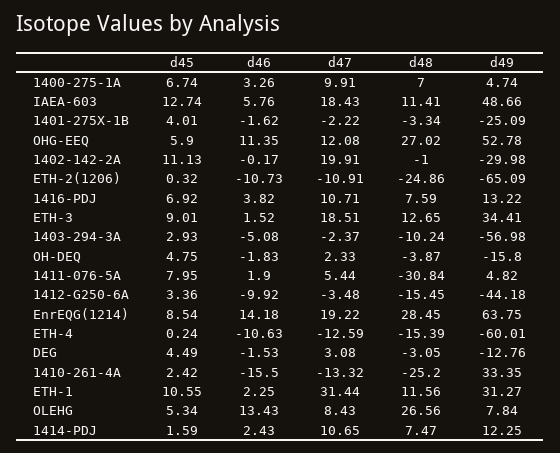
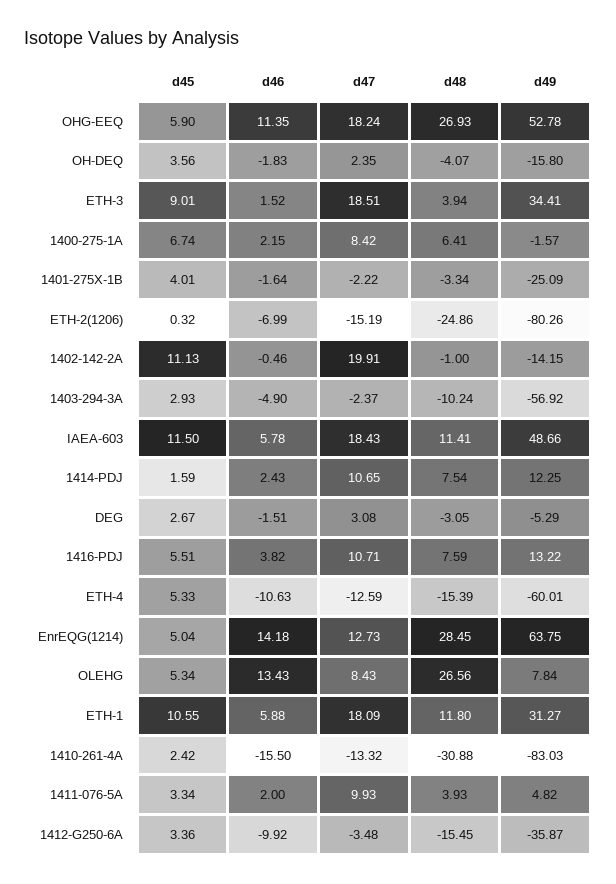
  {
    "d45": {
      "1400-275-1A": 6.74,
-     "IAEA-603": 12.74,
+     "IAEA-603": 11.5,
      "1401-275X-1B": 4.01,
      "OHG-EEQ": 5.9,
      "1402-142-2A": 11.13,
      "ETH-2(1206)": 0.32,
-     "1416-PDJ": 6.92,
+     "1416-PDJ": 5.51,
      "ETH-3": 9.01,
      "1403-294-3A": 2.93,
-     "OH-DEQ": 4.75,
+     "OH-DEQ": 3.56,
-     "1411-076-5A": 7.95,
+     "1411-076-5A": 3.34,
      "1412-G250-6A": 3.36,
-     "EnrEQG(1214)": 8.54,
+     "EnrEQG(1214)": 5.04,
-     "ETH-4": 0.24,
+     "ETH-4": 5.33,
-     "DEG": 4.49,
+     "DEG": 2.67,
      "1410-261-4A": 2.42,
      "ETH-1": 10.55,
      "OLEHG": 5.34,
      "1414-PDJ": 1.59
    },
    "d46": {
-     "1400-275-1A": 3.26,
+     "1400-275-1A": 2.15,
-     "IAEA-603": 5.76,
+     "IAEA-603": 5.78,
-     "1401-275X-1B": -1.62,
+     "1401-275X-1B": -1.64,
      "OHG-EEQ": 11.35,
-     "1402-142-2A": -0.17,
+     "1402-142-2A": -0.46,
-     "ETH-2(1206)": -10.73,
+     "ETH-2(1206)": -6.99,
      "1416-PDJ": 3.82,
      "ETH-3": 1.52,
-     "1403-294-3A": -5.08,
+     "1403-294-3A": -4.9,
      "OH-DEQ": -1.83,
-     "1411-076-5A": 1.9,
+     "1411-076-5A": 2,
      "1412-G250-6A": -9.92,
      "EnrEQG(1214)": 14.18,
      "ETH-4": -10.63,
-     "DEG": -1.53,
+     "DEG": -1.51,
      "1410-261-4A": -15.5,
-     "ETH-1": 2.25,
+     "ETH-1": 5.88,
      "OLEHG": 13.43,
      "1414-PDJ": 2.43
    },
    "d47": {
-     "1400-275-1A": 9.91,
+     "1400-275-1A": 8.42,
      "IAEA-603": 18.43,
      "1401-275X-1B": -2.22,
-     "OHG-EEQ": 12.08,
+     "OHG-EEQ": 18.24,
      "1402-142-2A": 19.91,
-     "ETH-2(1206)": -10.91,
+     "ETH-2(1206)": -15.19,
      "1416-PDJ": 10.71,
      "ETH-3": 18.51,
      "1403-294-3A": -2.37,
-     "OH-DEQ": 2.33,
+     "OH-DEQ": 2.35,
-     "1411-076-5A": 5.44,
+     "1411-076-5A": 9.93,
      "1412-G250-6A": -3.48,
-     "EnrEQG(1214)": 19.22,
+     "EnrEQG(1214)": 12.73,
      "ETH-4": -12.59,
      "DEG": 3.08,
      "1410-261-4A": -13.32,
-     "ETH-1": 31.44,
+     "ETH-1": 18.09,
      "OLEHG": 8.43,
      "1414-PDJ": 10.65
    },
    "d48": {
-     "1400-275-1A": 7,
+     "1400-275-1A": 6.41,
      "IAEA-603": 11.41,
      "1401-275X-1B": -3.34,
-     "OHG-EEQ": 27.02,
+     "OHG-EEQ": 26.93,
      "1402-142-2A": -1,
      "ETH-2(1206)": -24.86,
      "1416-PDJ": 7.59,
-     "ETH-3": 12.65,
+     "ETH-3": 3.94,
      "1403-294-3A": -10.24,
-     "OH-DEQ": -3.87,
+     "OH-DEQ": -4.07,
-     "1411-076-5A": -30.84,
+     "1411-076-5A": 3.93,
      "1412-G250-6A": -15.45,
      "EnrEQG(1214)": 28.45,
      "ETH-4": -15.39,
      "DEG": -3.05,
-     "1410-261-4A": -25.2,
+     "1410-261-4A": -30.88,
-     "ETH-1": 11.56,
+     "ETH-1": 11.8,
      "OLEHG": 26.56,
-     "1414-PDJ": 7.47
+     "1414-PDJ": 7.54
    },
    "d49": {
-     "1400-275-1A": 4.74,
+     "1400-275-1A": -1.57,
      "IAEA-603": 48.66,
      "1401-275X-1B": -25.09,
      "OHG-EEQ": 52.78,
-     "1402-142-2A": -29.98,
+     "1402-142-2A": -14.15,
-     "ETH-2(1206)": -65.09,
+     "ETH-2(1206)": -80.26,
      "1416-PDJ": 13.22,
      "ETH-3": 34.41,
-     "1403-294-3A": -56.98,
+     "1403-294-3A": -56.92,
      "OH-DEQ": -15.8,
      "1411-076-5A": 4.82,
-     "1412-G250-6A": -44.18,
+     "1412-G250-6A": -35.87,
      "EnrEQG(1214)": 63.75,
      "ETH-4": -60.01,
-     "DEG": -12.76,
+     "DEG": -5.29,
-     "1410-261-4A": 33.35,
+     "1410-261-4A": -83.03,
      "ETH-1": 31.27,
      "OLEHG": 7.84,
      "1414-PDJ": 12.25
    }
  }

